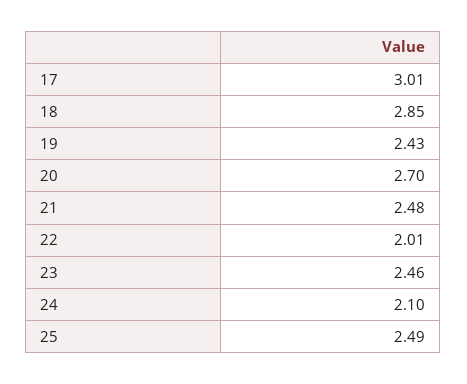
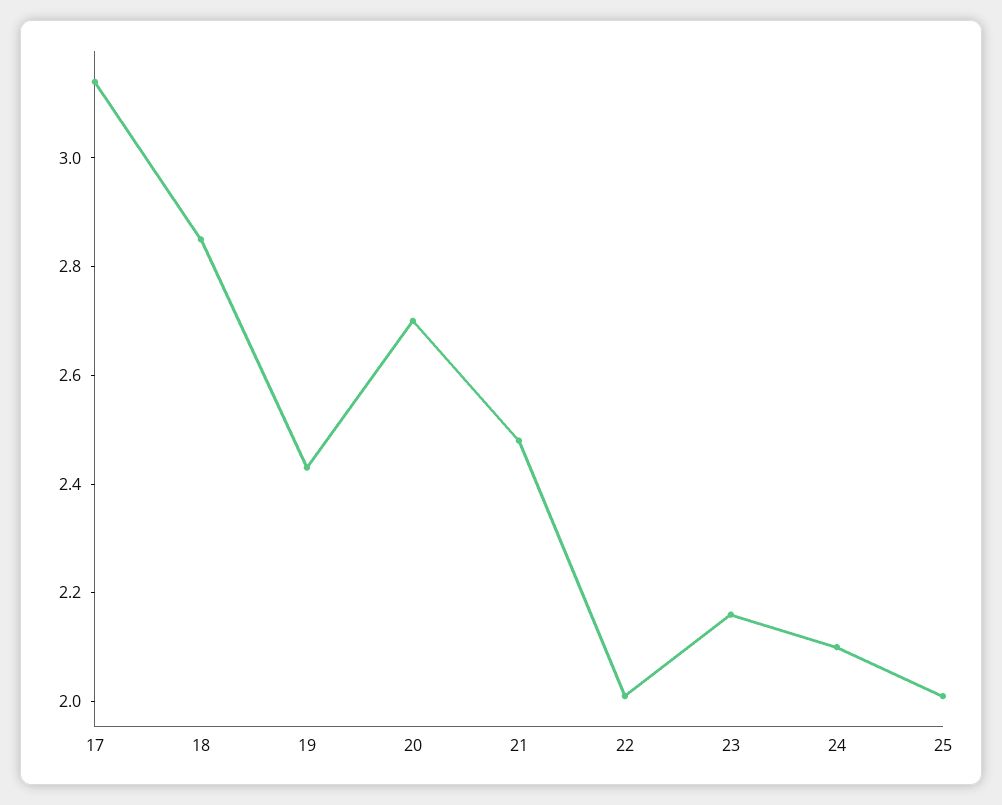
  {
-   "17": 3.01,
+   "17": 3.15,
    "18": 2.85,
    "19": 2.43,
    "20": 2.7,
    "21": 2.48,
    "22": 2.01,
-   "23": 2.46,
+   "23": 2.15,
    "24": 2.1,
-   "25": 2.49
+   "25": 2
  }

